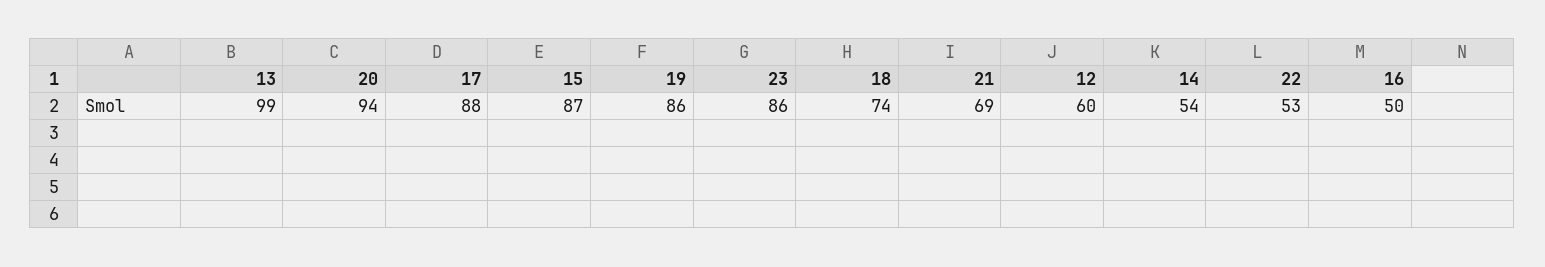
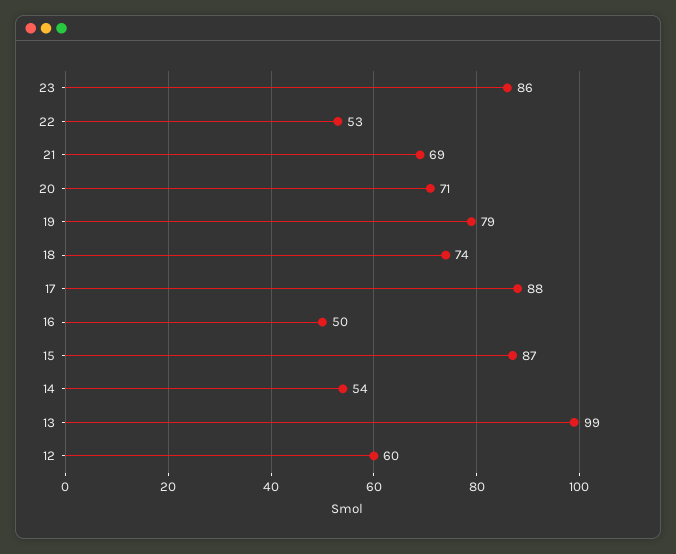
  {
    "13": 99,
-   "20": 94,
+   "20": 71,
    "17": 88,
    "15": 87,
-   "19": 86,
+   "19": 79,
    "23": 86,
    "18": 74,
    "21": 69,
    "12": 60,
    "14": 54,
    "22": 53,
    "16": 50
  }

